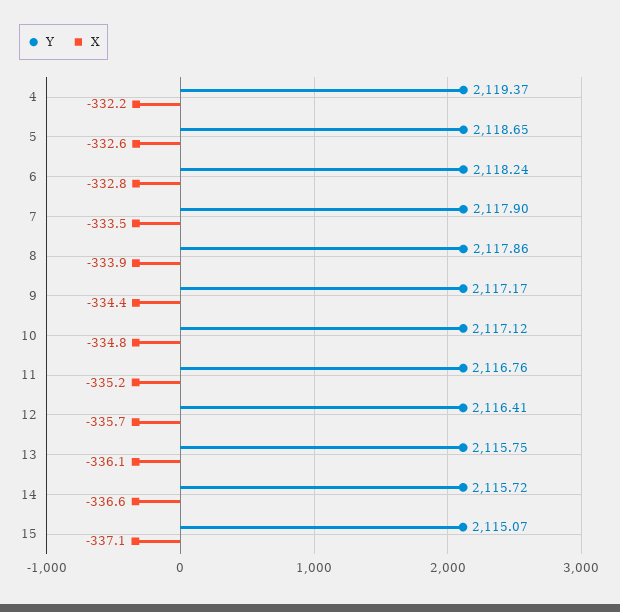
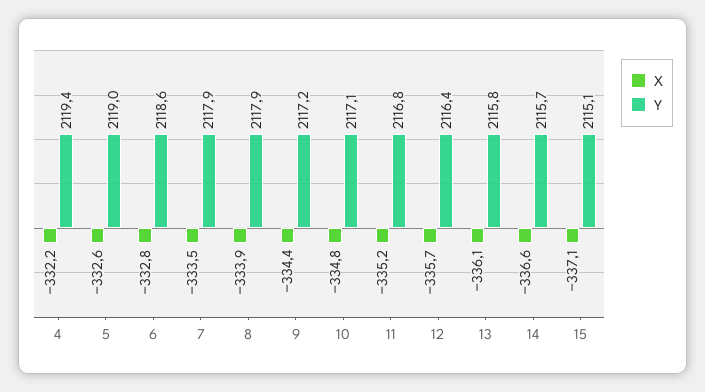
  {
    "Y": {
      "4": 2119.37,
-     "5": 2118.65,
+     "5": 2119,
-     "6": 2118.24,
+     "6": 2118.6,
      "7": 2117.9,
      "8": 2117.86,
      "9": 2117.17,
      "10": 2117.12,
      "11": 2116.76,
      "12": 2116.41,
      "13": 2115.75,
      "14": 2115.72,
      "15": 2115.07
    },
    "X": {
      "4": -332.2,
      "5": -332.6,
      "6": -332.8,
      "7": -333.5,
      "8": -333.9,
      "9": -334.4,
      "10": -334.8,
      "11": -335.2,
      "12": -335.7,
      "13": -336.1,
      "14": -336.6,
      "15": -337.1
    }
  }

